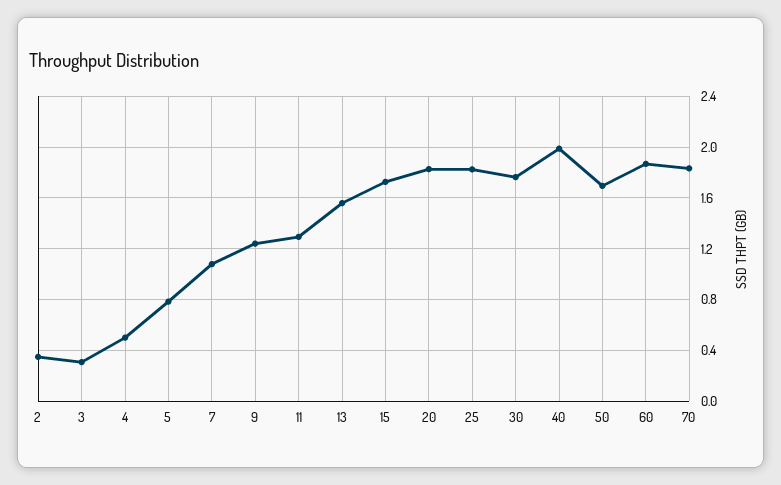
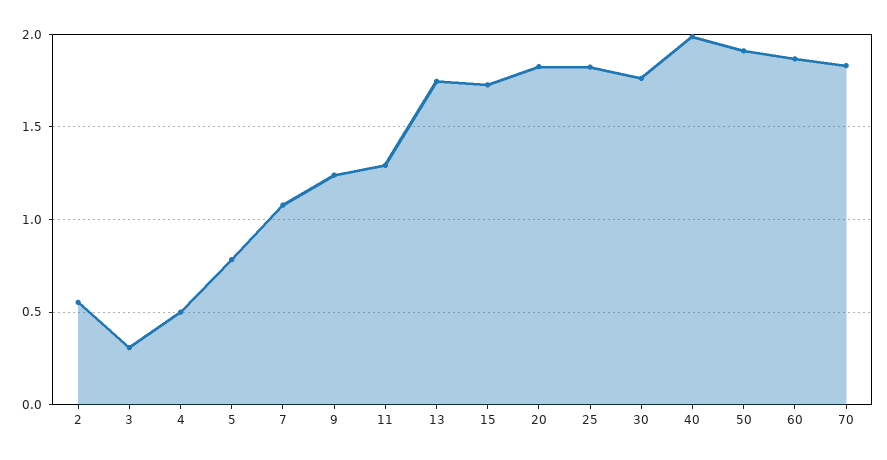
  {
-   "2": 0.35,
+   "2": 0.55,
    "3": 0.3,
    "4": 0.5,
    "5": 0.8,
    "7": 1.1,
    "9": 1.25,
    "11": 1.3,
-   "13": 1.55,
+   "13": 1.75,
    "15": 1.75,
    "20": 1.85,
    "25": 1.8,
    "30": 1.75,
    "40": 2,
-   "50": 1.7,
+   "50": 1.9,
    "60": 1.85,
    "70": 1.85
  }

